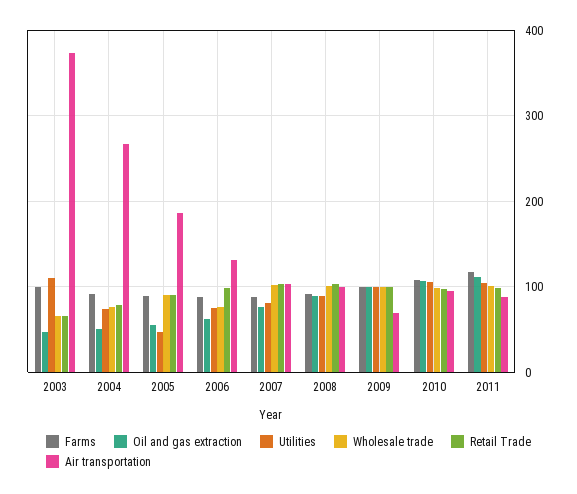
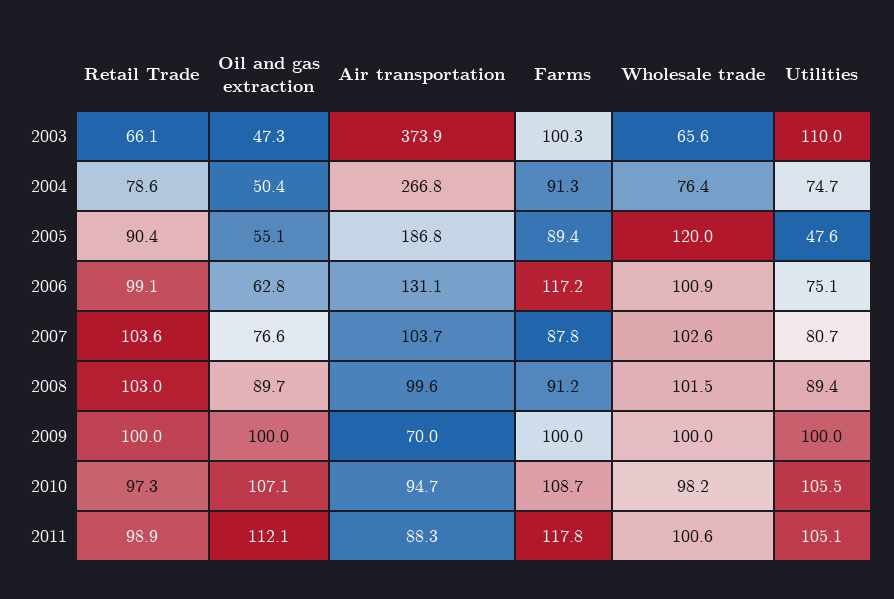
  {
    "Farms": {
      "2003": 100.3,
      "2004": 91.3,
      "2005": 89.4,
-     "2006": 90,
+     "2006": 117.2,
      "2007": 87.8,
      "2008": 91.2,
      "2009": 100,
      "2010": 108.7,
      "2011": 117.8
    },
    "Oil and gas extraction": {
      "2003": 47.3,
      "2004": 50.4,
      "2005": 55.1,
      "2006": 62.8,
      "2007": 76.6,
      "2008": 89.7,
      "2009": 100,
      "2010": 107.1,
      "2011": 112.1
    },
    "Utilities": {
      "2003": 110,
      "2004": 74.7,
      "2005": 47.6,
      "2006": 75.1,
      "2007": 80.7,
      "2008": 89.4,
      "2009": 100,
      "2010": 105.5,
      "2011": 105.1
    },
    "Wholesale trade": {
      "2003": 65.6,
      "2004": 76.4,
-     "2005": 90,
+     "2005": 120,
-     "2006": 80,
+     "2006": 100.9,
      "2007": 102.6,
      "2008": 101.5,
      "2009": 100,
      "2010": 98.2,
      "2011": 100.6
    },
    "Retail Trade": {
      "2003": 66.1,
      "2004": 78.6,
      "2005": 90.4,
      "2006": 99.1,
      "2007": 103.6,
      "2008": 103,
      "2009": 100,
      "2010": 97.3,
      "2011": 98.9
    },
    "Air transportation": {
      "2003": 373.9,
      "2004": 266.8,
      "2005": 186.8,
      "2006": 131.1,
      "2007": 103.7,
      "2008": 99.6,
      "2009": 70,
      "2010": 94.7,
      "2011": 88.3
    }
  }

